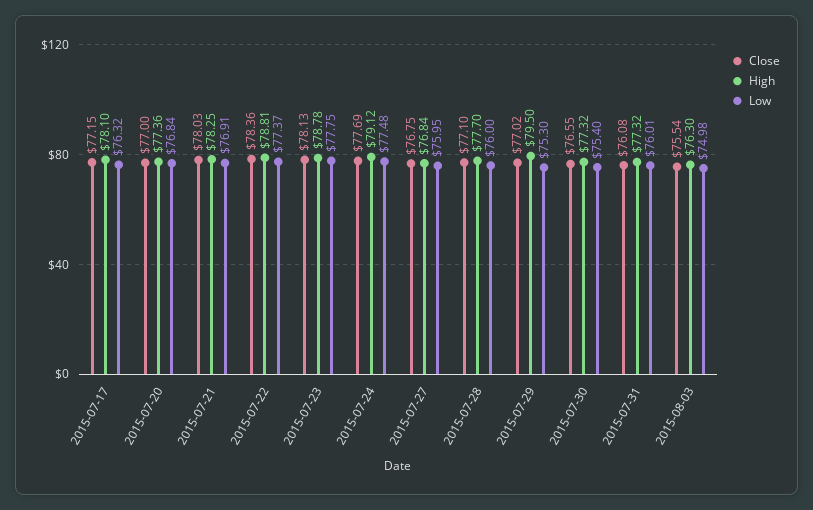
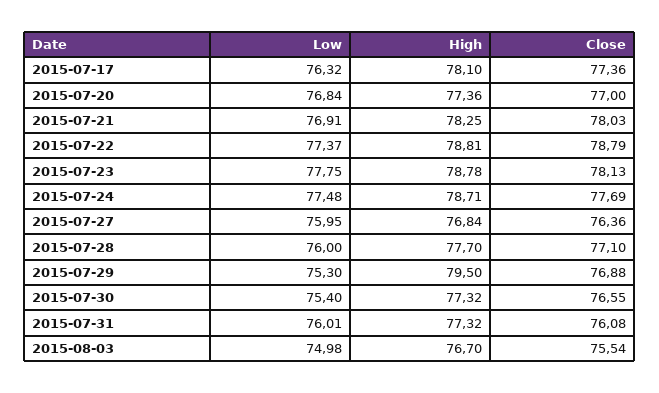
  {
    "Close": {
-     "2015-07-17": 77.15,
+     "2015-07-17": 77.36,
      "2015-07-20": 77,
      "2015-07-21": 78.03,
-     "2015-07-22": 78.36,
+     "2015-07-22": 78.79,
      "2015-07-23": 78.13,
      "2015-07-24": 77.69,
-     "2015-07-27": 76.75,
+     "2015-07-27": 76.36,
      "2015-07-28": 77.1,
-     "2015-07-29": 77.02,
+     "2015-07-29": 76.88,
      "2015-07-30": 76.55,
      "2015-07-31": 76.08,
      "2015-08-03": 75.54
    },
    "High": {
      "2015-07-17": 78.1,
      "2015-07-20": 77.36,
      "2015-07-21": 78.25,
      "2015-07-22": 78.81,
      "2015-07-23": 78.78,
-     "2015-07-24": 79.12,
+     "2015-07-24": 78.71,
      "2015-07-27": 76.84,
      "2015-07-28": 77.7,
      "2015-07-29": 79.5,
      "2015-07-30": 77.32,
      "2015-07-31": 77.32,
-     "2015-08-03": 76.3
+     "2015-08-03": 76.7
    },
    "Low": {
      "2015-07-17": 76.32,
      "2015-07-20": 76.84,
      "2015-07-21": 76.91,
      "2015-07-22": 77.37,
      "2015-07-23": 77.75,
      "2015-07-24": 77.48,
      "2015-07-27": 75.95,
      "2015-07-28": 76,
      "2015-07-29": 75.3,
      "2015-07-30": 75.4,
      "2015-07-31": 76.01,
      "2015-08-03": 74.98
    }
  }

